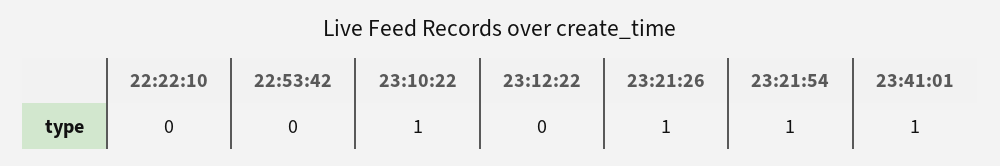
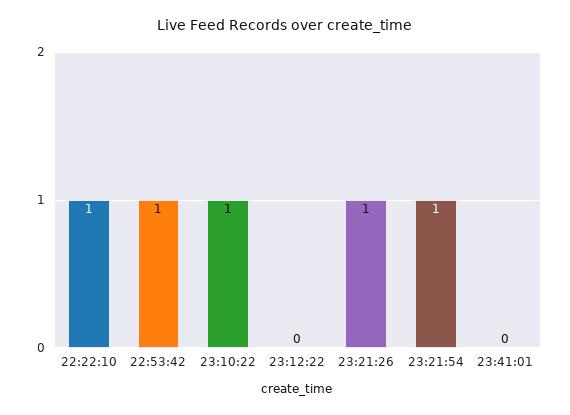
  {
-   "22:22:10": 0,
+   "22:22:10": 1,
-   "22:53:42": 0,
+   "22:53:42": 1,
    "23:10:22": 1,
    "23:12:22": 0,
    "23:21:26": 1,
    "23:21:54": 1,
-   "23:41:01": 1
+   "23:41:01": 0
  }

